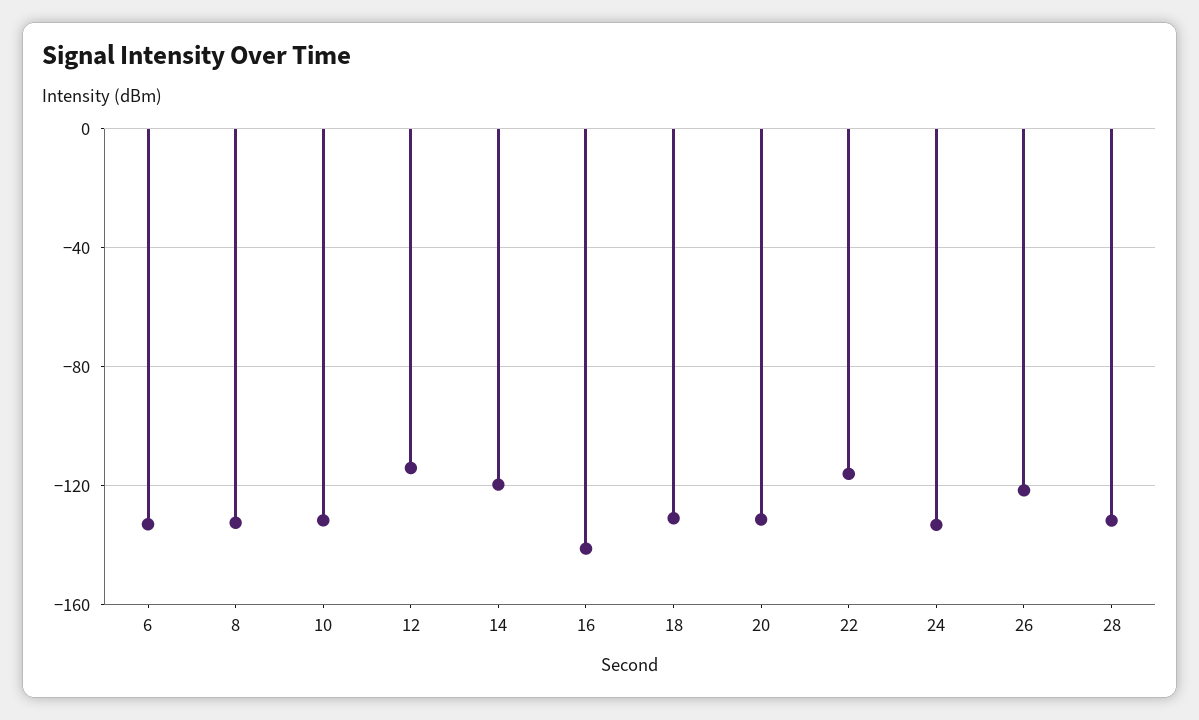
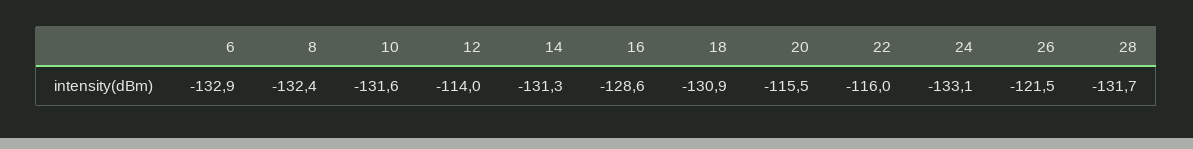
  {
    "6": -132.9,
    "8": -132.4,
    "10": -131.6,
    "12": -114,
-   "14": -120,
+   "14": -131.3,
-   "16": -140,
+   "16": -128.6,
    "18": -130.9,
-   "20": -130,
+   "20": -115.5,
    "22": -116,
    "24": -133.1,
    "26": -121.5,
    "28": -131.7
  }

